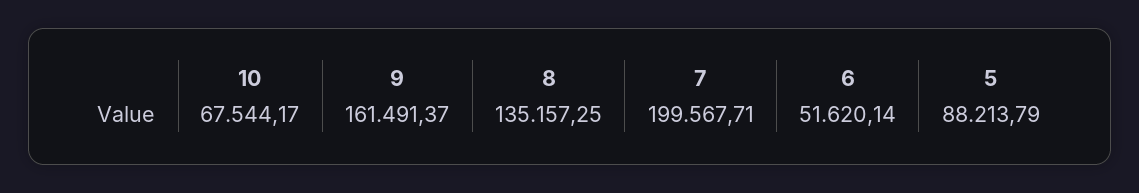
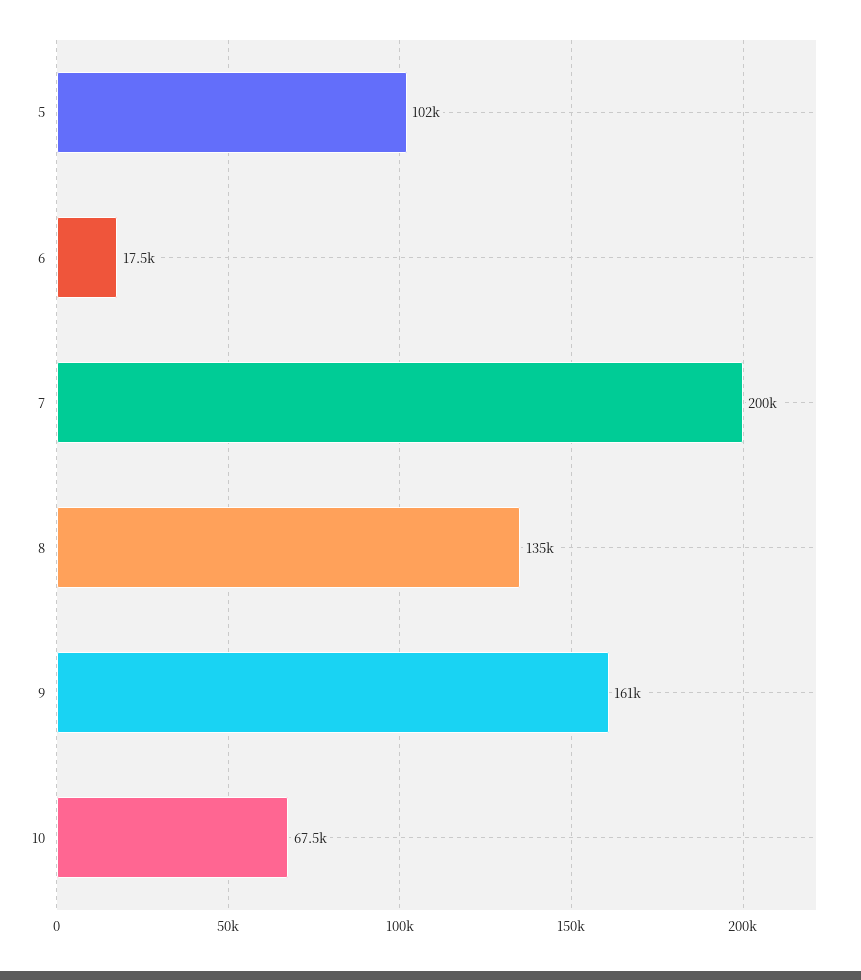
  {
    "10": 67544.17,
    "9": 161491.37,
    "8": 135157.25,
    "7": 199567.71,
-   "6": 51620.14,
+   "6": 17500,
-   "5": 88213.79
+   "5": 102000
  }

